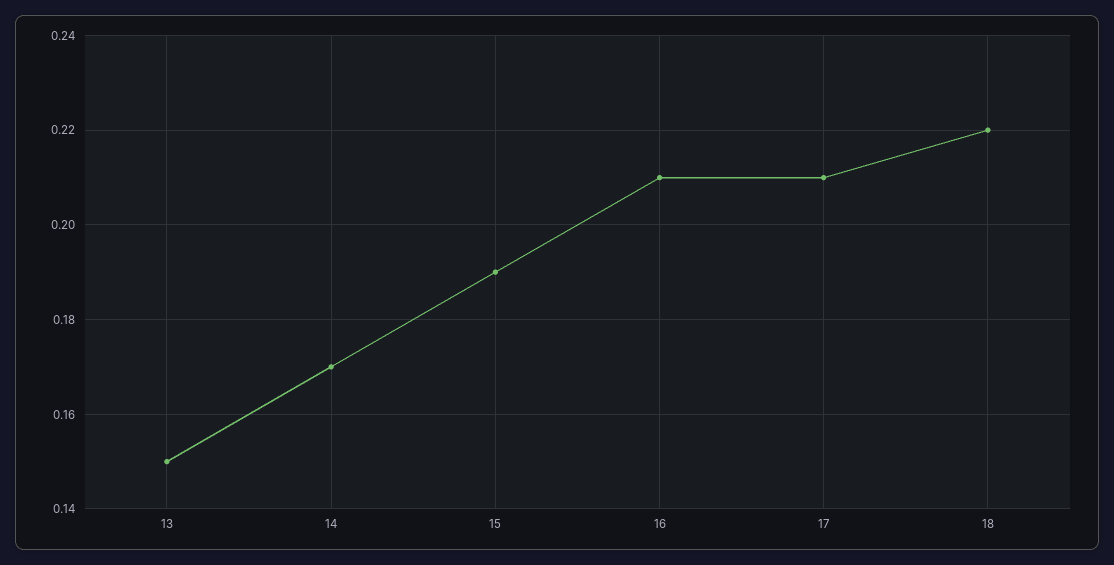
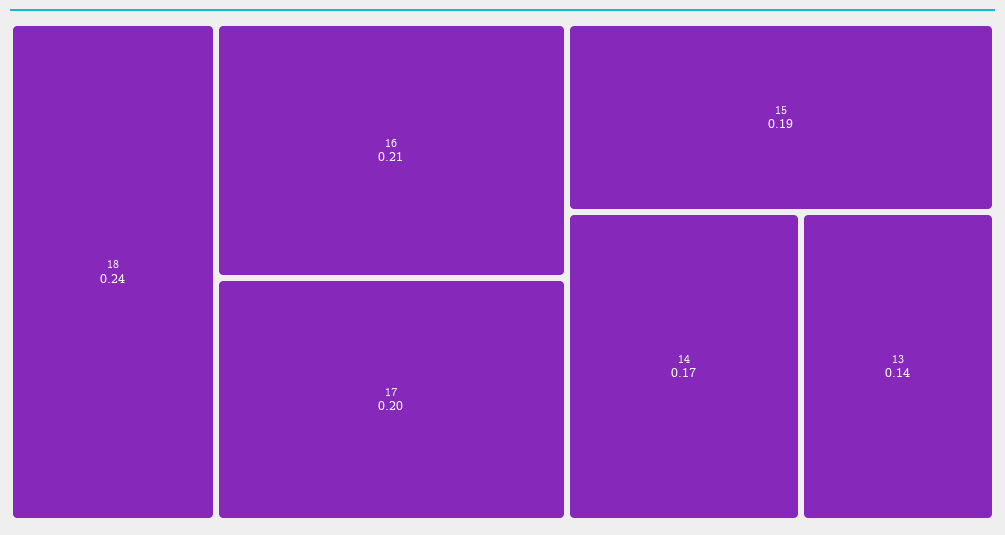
  {
-   "13": 0.15,
+   "13": 0.14,
    "14": 0.17,
    "15": 0.19,
    "16": 0.21,
-   "17": 0.21,
+   "17": 0.2,
-   "18": 0.22
+   "18": 0.24
  }

